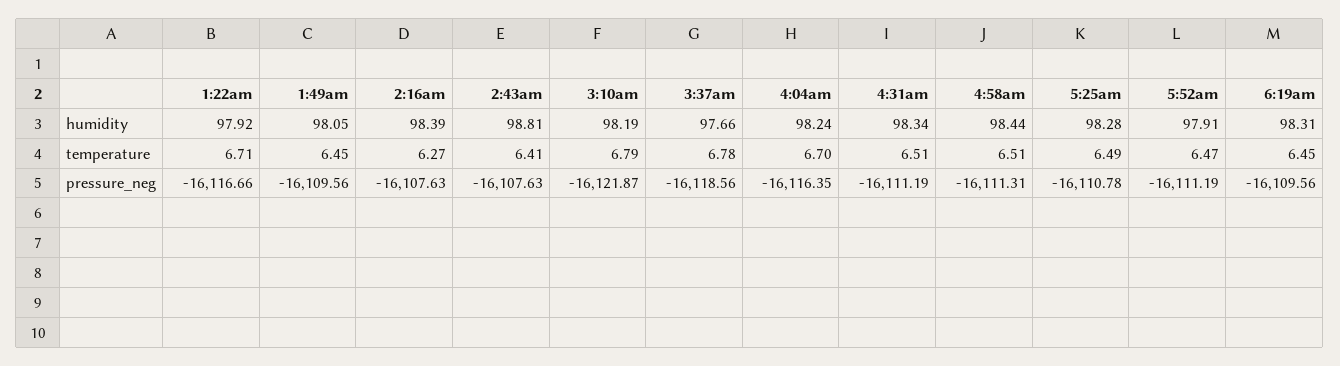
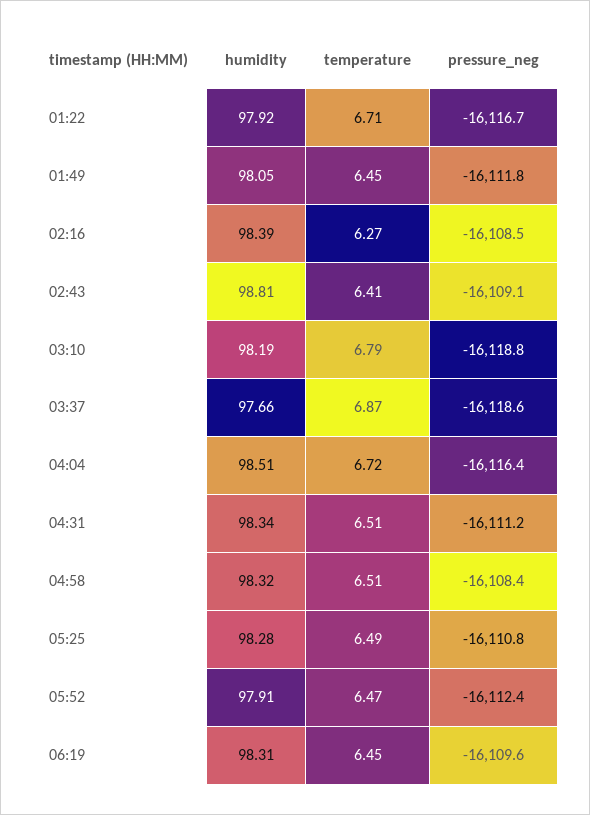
  {
    "1:22am": {
      "humidity": 97.92,
      "temperature": 6.71,
      "pressure_neg": -16116.66
    },
    "1:49am": {
      "humidity": 98.05,
      "temperature": 6.45,
-     "pressure_neg": -16109.56
+     "pressure_neg": -16111.8
    },
    "2:16am": {
      "humidity": 98.39,
      "temperature": 6.27,
-     "pressure_neg": -16107.63
+     "pressure_neg": -16108.5
    },
    "2:43am": {
      "humidity": 98.81,
      "temperature": 6.41,
-     "pressure_neg": -16107.63
+     "pressure_neg": -16109.1
    },
    "3:10am": {
      "humidity": 98.19,
      "temperature": 6.79,
-     "pressure_neg": -16121.87
+     "pressure_neg": -16118.8
    },
    "3:37am": {
      "humidity": 97.66,
-     "temperature": 6.78,
+     "temperature": 6.87,
      "pressure_neg": -16118.56
    },
    "4:04am": {
-     "humidity": 98.24,
+     "humidity": 98.51,
-     "temperature": 6.7,
+     "temperature": 6.72,
      "pressure_neg": -16116.35
    },
    "4:31am": {
      "humidity": 98.34,
      "temperature": 6.51,
      "pressure_neg": -16111.19
    },
    "4:58am": {
-     "humidity": 98.44,
+     "humidity": 98.32,
      "temperature": 6.51,
-     "pressure_neg": -16111.31
+     "pressure_neg": -16108.4
    },
    "5:25am": {
      "humidity": 98.28,
      "temperature": 6.49,
      "pressure_neg": -16110.78
    },
    "5:52am": {
      "humidity": 97.91,
      "temperature": 6.47,
-     "pressure_neg": -16111.19
+     "pressure_neg": -16112.4
    },
    "6:19am": {
      "humidity": 98.31,
      "temperature": 6.45,
      "pressure_neg": -16109.56
    }
  }

